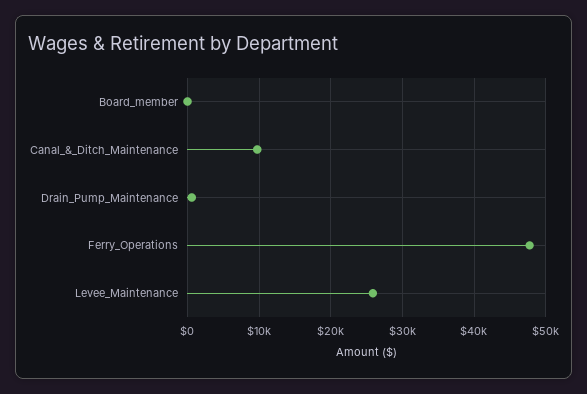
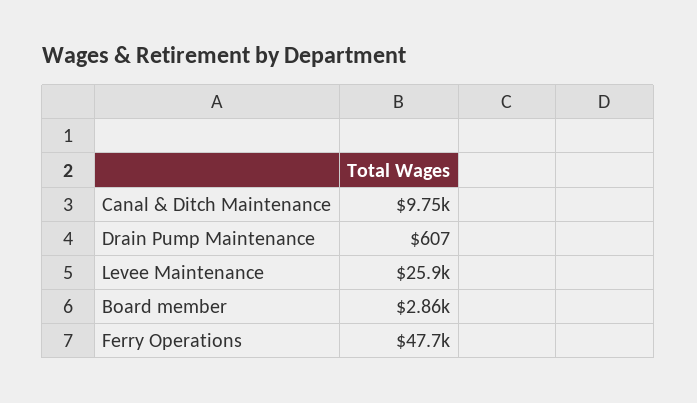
  {
-   "Board_member": 0,
+   "Board_member": 2860,
    "Canal_&_Ditch_Maintenance": 9750,
    "Drain_Pump_Maintenance": 607,
    "Ferry_Operations": 47700,
    "Levee_Maintenance": 25900
  }

